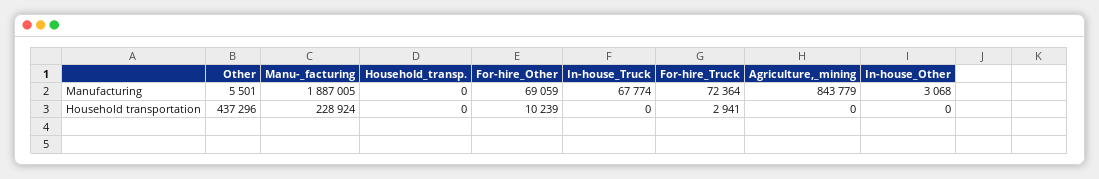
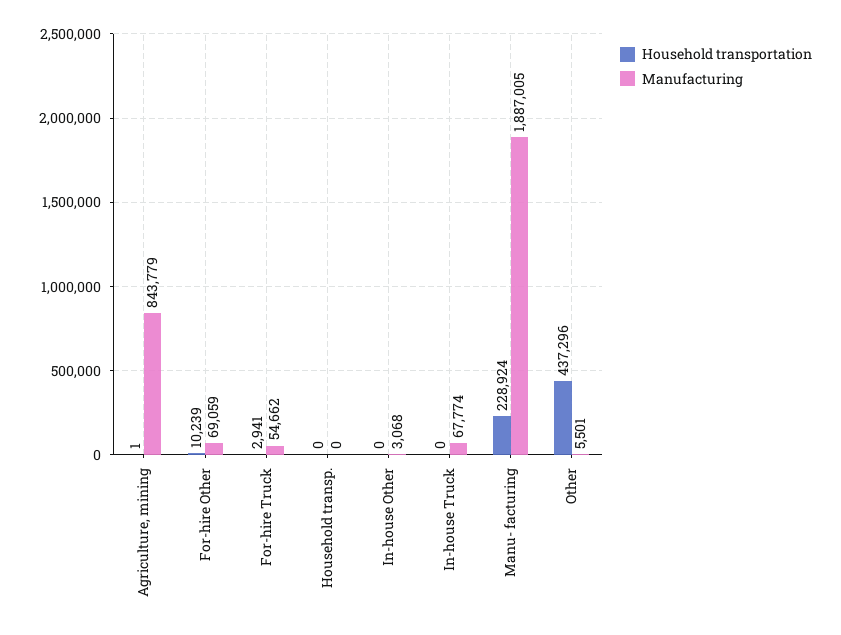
  {
    "Manufacturing": {
      "Other": 5501,
      "Manu-_facturing": 1887005,
      "Household_transp.": 0,
      "For-hire_Other": 69059,
      "In-house_Truck": 67774,
-     "For-hire_Truck": 72364,
+     "For-hire_Truck": 54662,
      "Agriculture,_mining": 843779,
      "In-house_Other": 3068
    },
    "Household transportation": {
      "Other": 437296,
      "Manu-_facturing": 228924,
      "Household_transp.": 0,
      "For-hire_Other": 10239,
      "In-house_Truck": 0,
      "For-hire_Truck": 2941,
-     "Agriculture,_mining": 0,
+     "Agriculture,_mining": 1,
      "In-house_Other": 0
    }
  }

